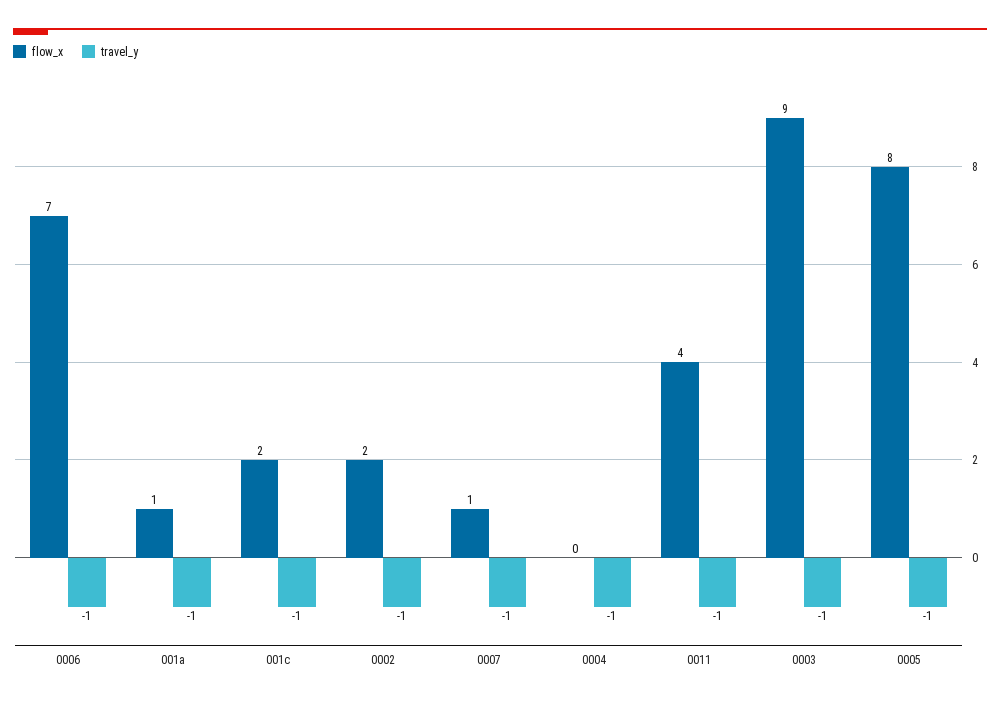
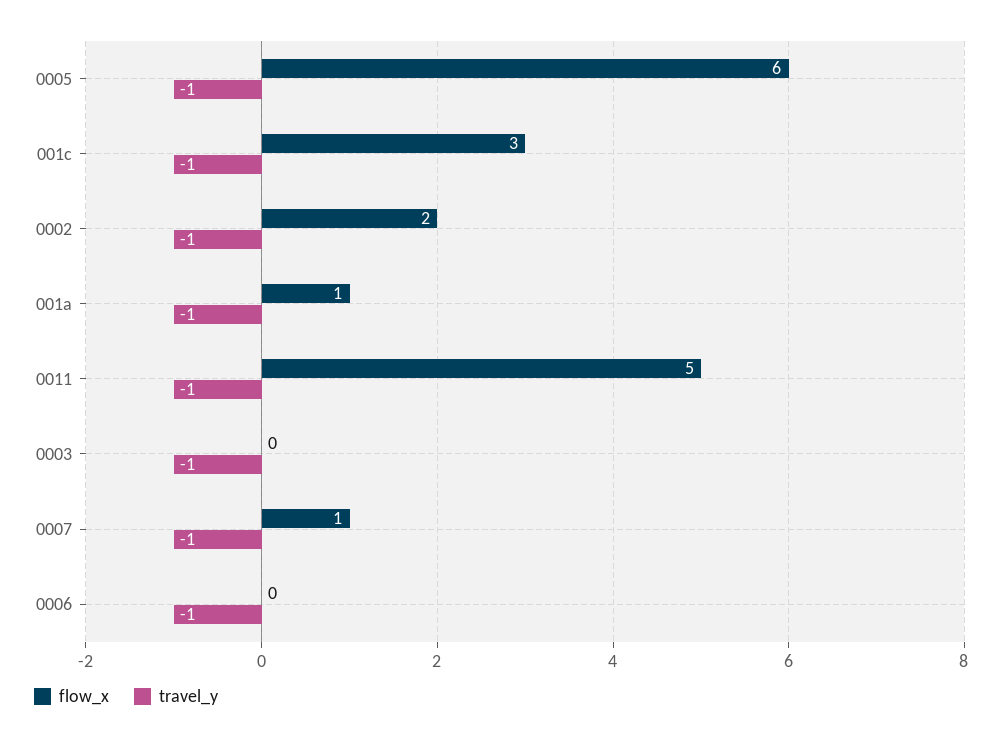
  {
    "flow_x": {
-     "0006": 7,
+     "0006": 0,
      "001a": 1,
-     "001c": 2,
+     "001c": 3,
      "0002": 2,
      "0007": 1,
-     "0004": 0,
-     "0011": 4,
+     "0011": 5,
-     "0003": 9,
+     "0003": 0,
-     "0005": 8
+     "0005": 6
    },
    "travel_y": {
      "0006": -1,
      "001a": -1,
      "001c": -1,
      "0002": -1,
      "0007": -1,
-     "0004": -1,
      "0011": -1,
      "0003": -1,
      "0005": -1
    }
  }

